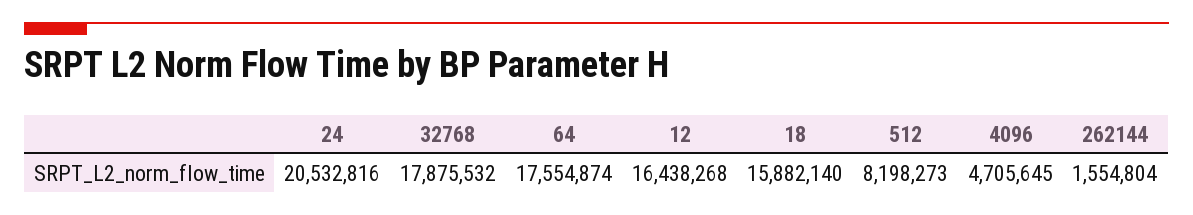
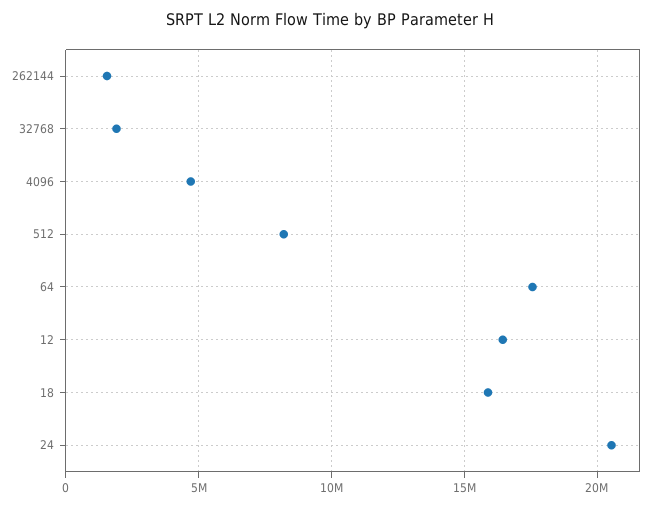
  {
    "24": 20532816,
-   "32768": 17875532,
+   "32768": 2000000,
    "64": 17554874,
    "12": 16438268,
    "18": 15882140,
    "512": 8198273,
    "4096": 4705645,
    "262144": 1554804
  }

